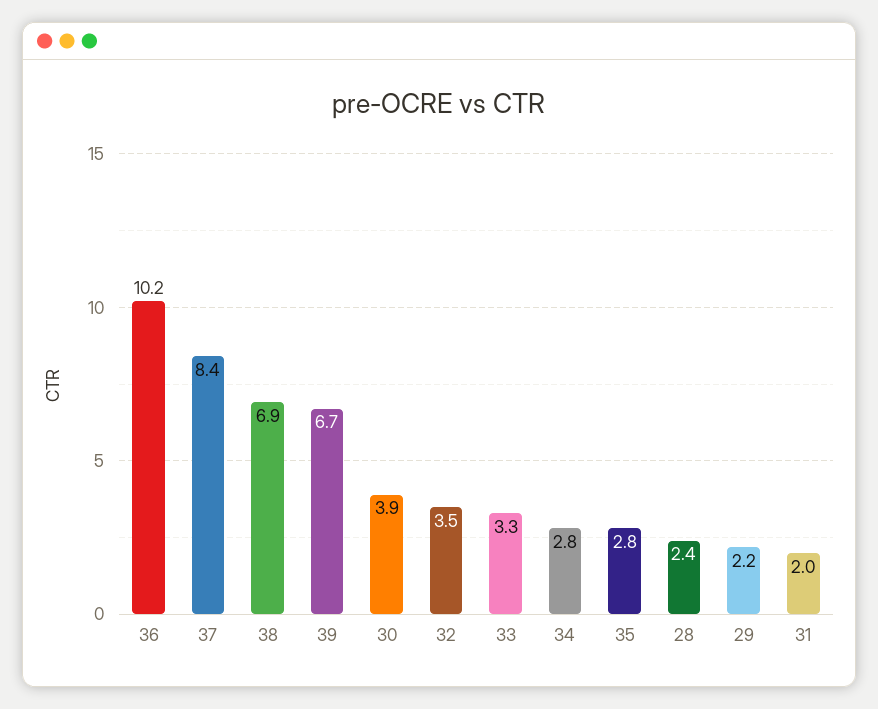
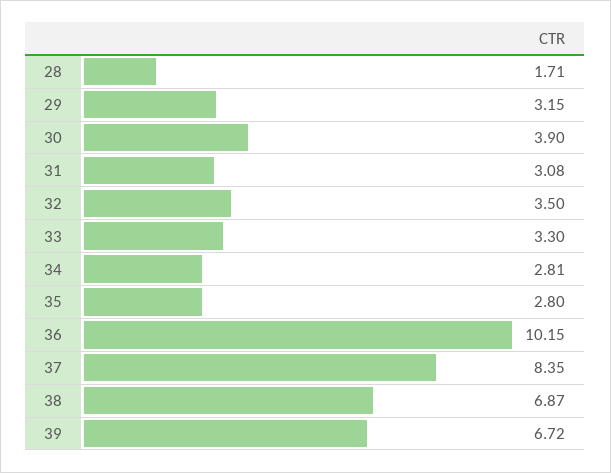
  {
    "36": 10.15,
    "37": 8.35,
    "38": 6.87,
    "39": 6.72,
    "30": 3.9,
    "32": 3.5,
    "33": 3.3,
    "34": 2.81,
    "35": 2.8,
-   "28": 2.4,
+   "28": 1.71,
-   "29": 2.2,
+   "29": 3.15,
-   "31": 2
+   "31": 3.08
  }

